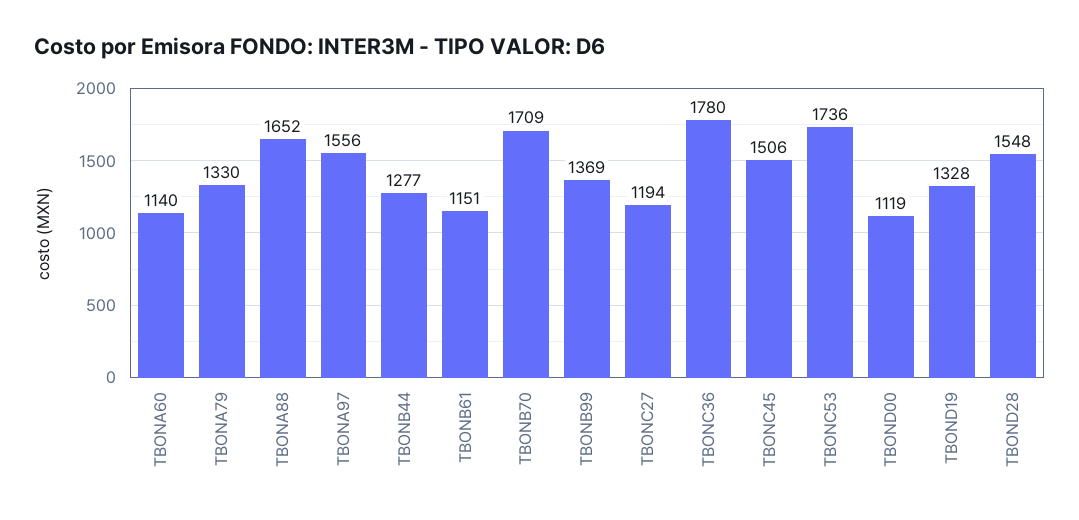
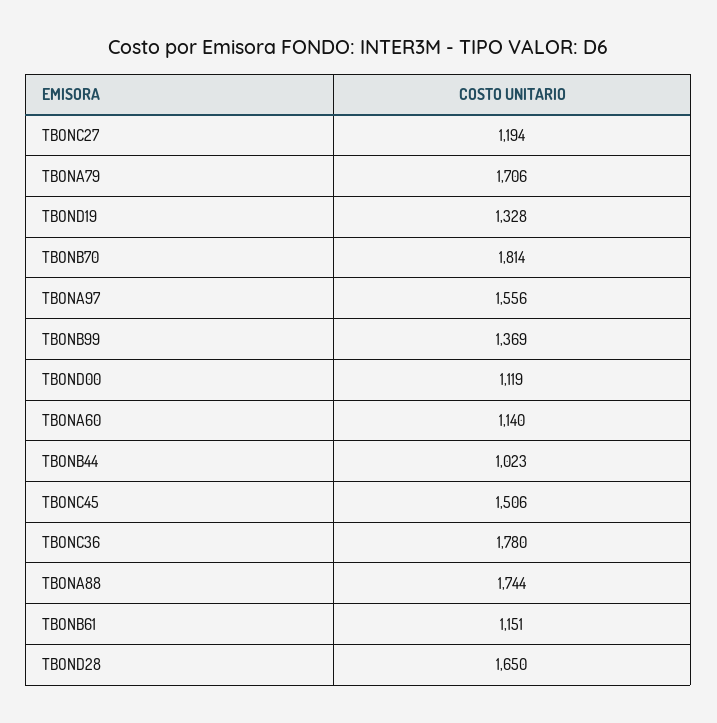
  {
    "TBONA60": 1140,
-   "TBONA79": 1330,
+   "TBONA79": 1706,
-   "TBONA88": 1652,
+   "TBONA88": 1744,
    "TBONA97": 1556,
-   "TBONB44": 1277,
+   "TBONB44": 1023,
    "TBONB61": 1151,
-   "TBONB70": 1709,
+   "TBONB70": 1814,
    "TBONB99": 1369,
    "TBONC27": 1194,
    "TBONC36": 1780,
    "TBONC45": 1506,
-   "TBONC53": 1736,
    "TBOND00": 1119,
    "TBOND19": 1328,
-   "TBOND28": 1548
+   "TBOND28": 1650
  }

